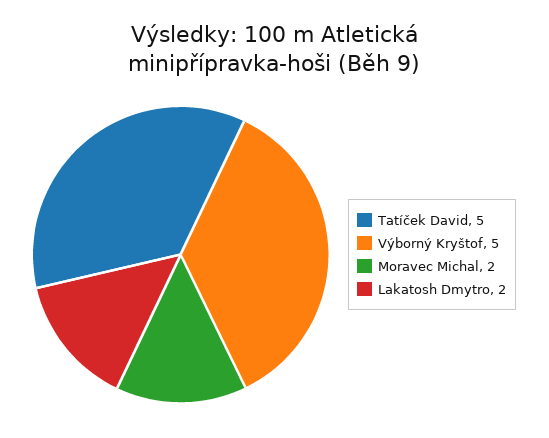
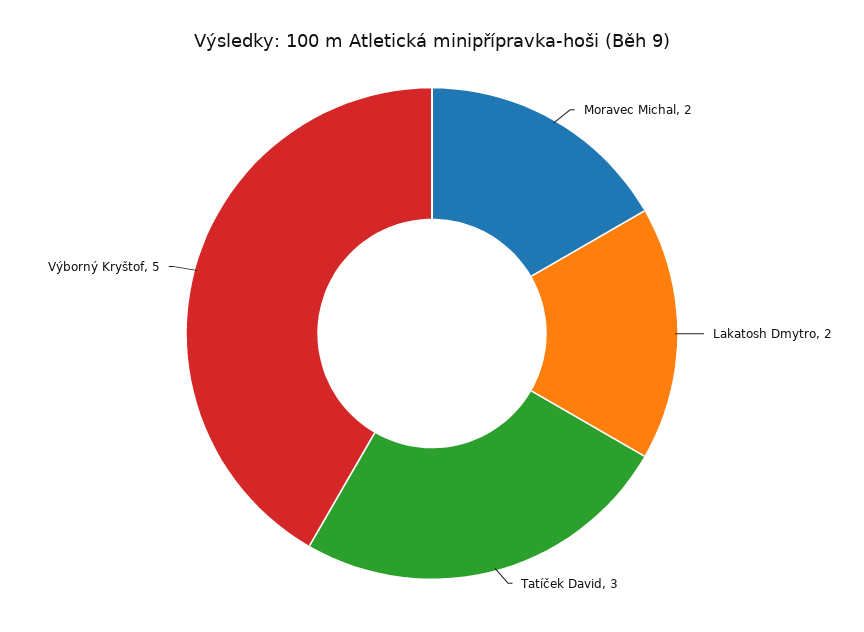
  {
-   "Tatíček David": 5,
+   "Tatíček David": 3,
    "Výborný Kryštof": 5,
    "Moravec Michal": 2,
    "Lakatosh Dmytro": 2
  }

